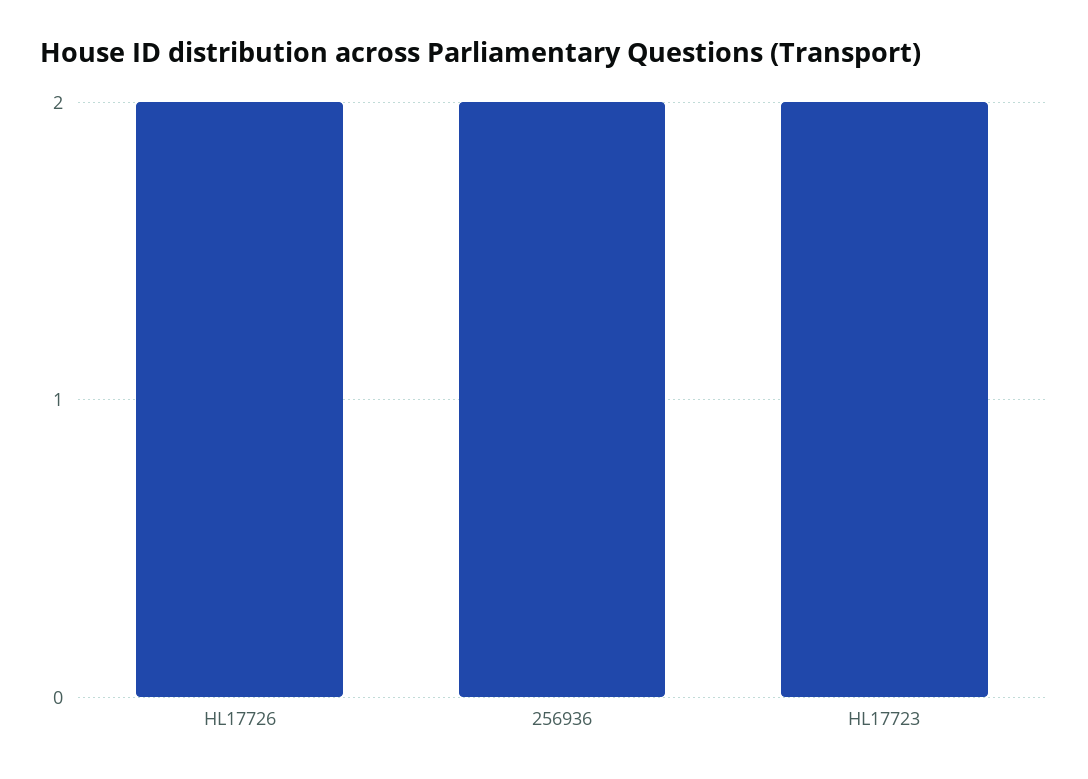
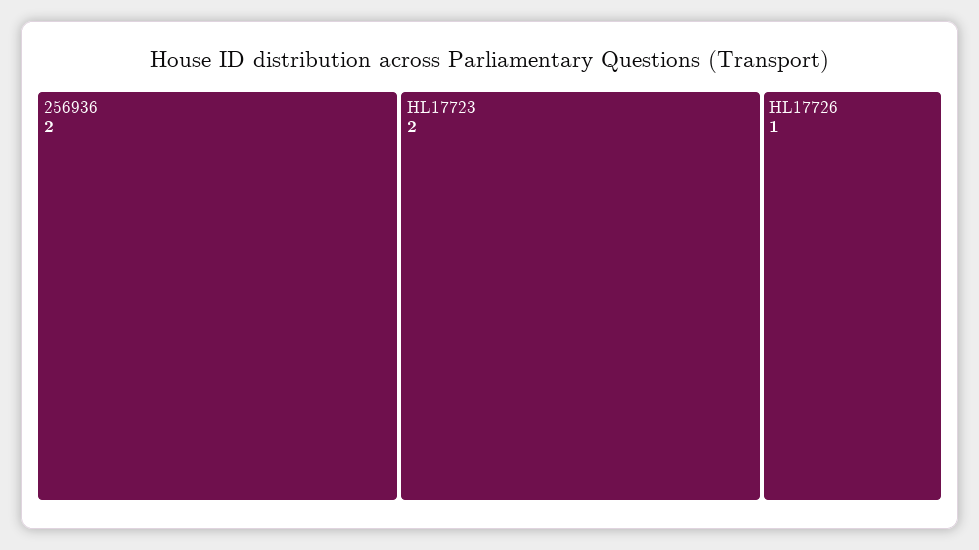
  {
-   "HL17726": 2,
+   "HL17726": 1,
    "256936": 2,
    "HL17723": 2
  }

